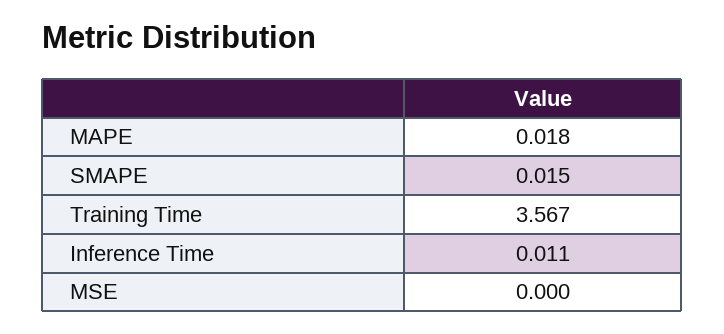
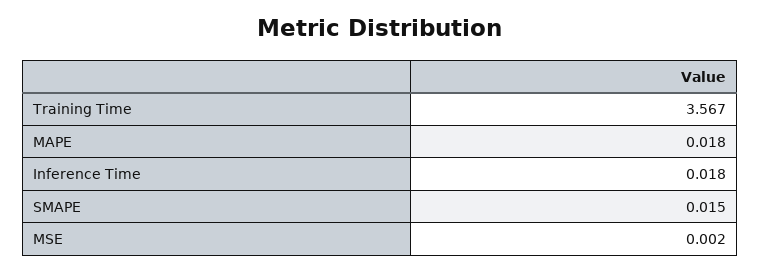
  {
    "MAPE": 0.018,
    "SMAPE": 0.015,
    "Training Time": 3.567,
-   "Inference Time": 0.011,
+   "Inference Time": 0.018,
-   "MSE": 0
+   "MSE": 0.002
  }

